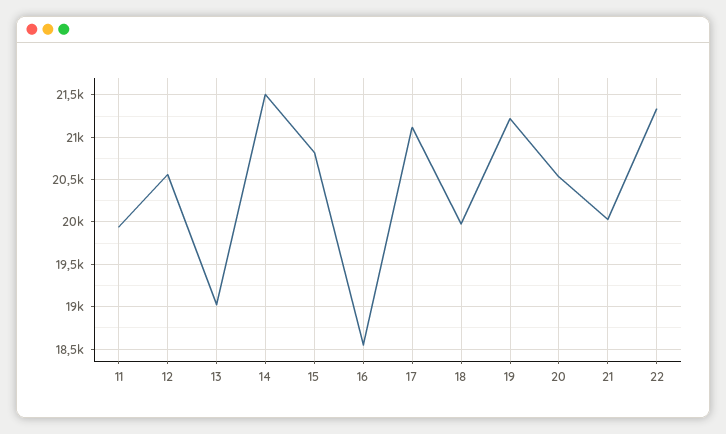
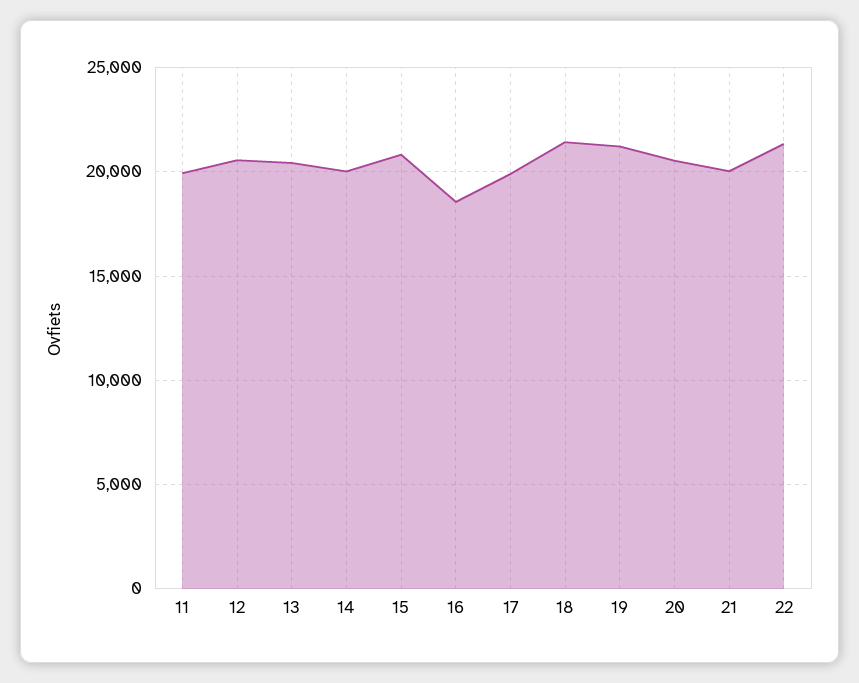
  {
    "11": 19900,
    "12": 20600,
-   "13": 19000,
+   "13": 20500,
-   "14": 21500,
+   "14": 20000,
    "15": 20800,
    "16": 18500,
-   "17": 21100,
+   "17": 20000,
-   "18": 20000,
+   "18": 21500,
    "19": 21200,
    "20": 20500,
    "21": 20000,
    "22": 21300
  }

